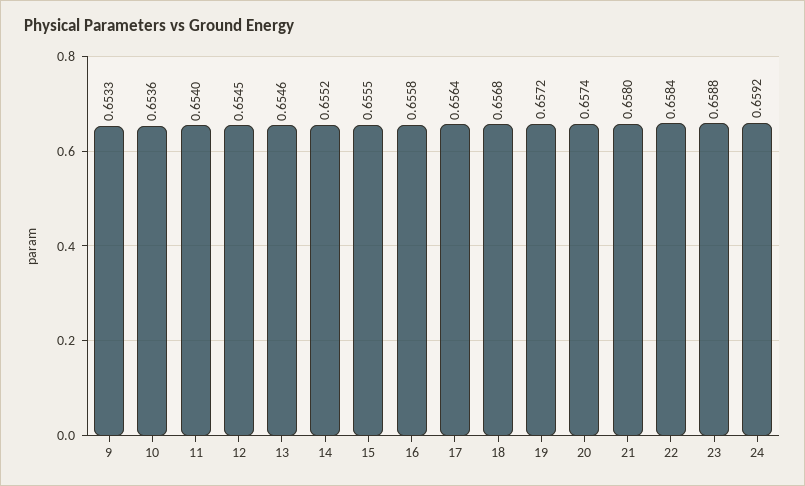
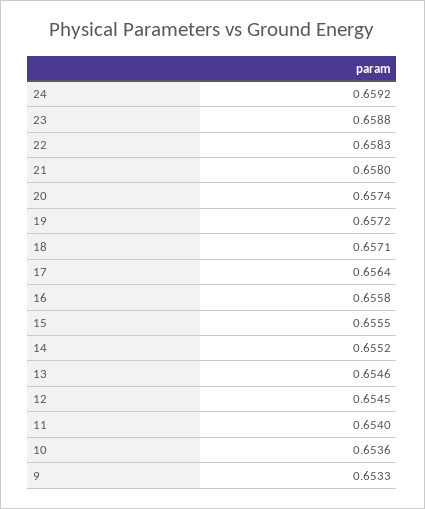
  {
    "9": 0.6533,
    "10": 0.6536,
    "11": 0.654,
    "12": 0.6545,
    "13": 0.6546,
    "14": 0.6552,
    "15": 0.6555,
    "16": 0.6558,
    "17": 0.6564,
-   "18": 0.6568,
+   "18": 0.6571,
    "19": 0.6572,
    "20": 0.6574,
    "21": 0.658,
-   "22": 0.6584,
+   "22": 0.6583,
    "23": 0.6588,
    "24": 0.6592
  }

